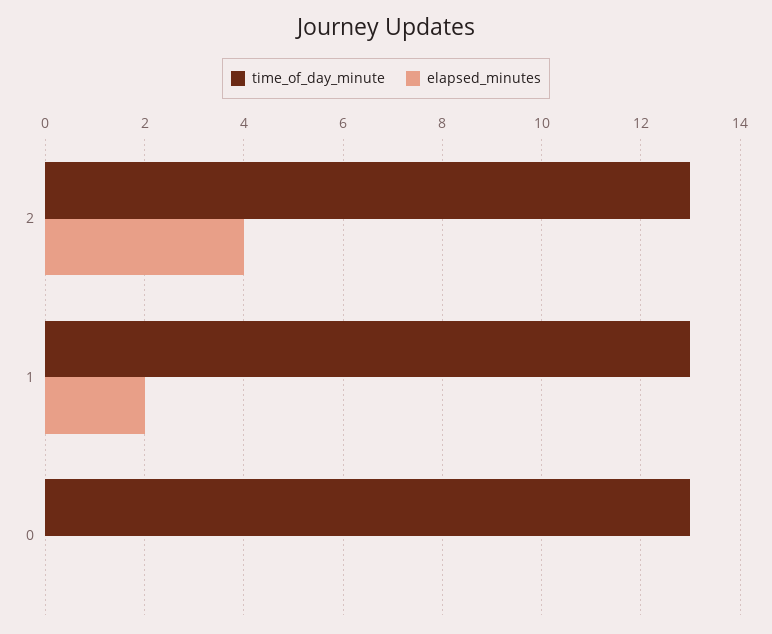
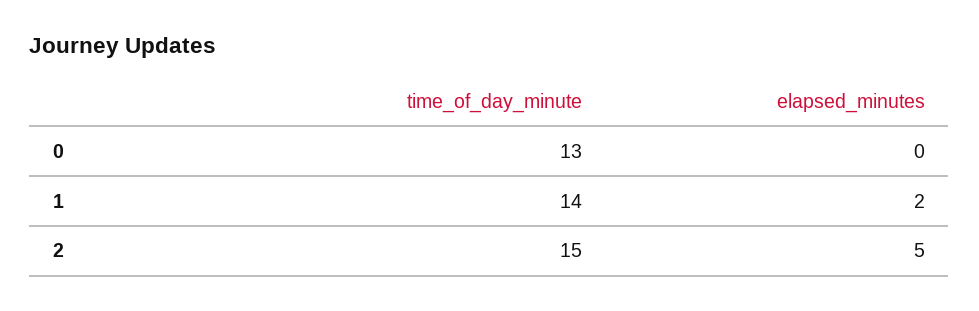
  {
    "time_of_day_minute": {
-     "2": 13,
+     "2": 15,
-     "1": 13,
+     "1": 14,
      "0": 13
    },
    "elapsed_minutes": {
-     "2": 4,
+     "2": 5,
      "1": 2,
      "0": 0
    }
  }

